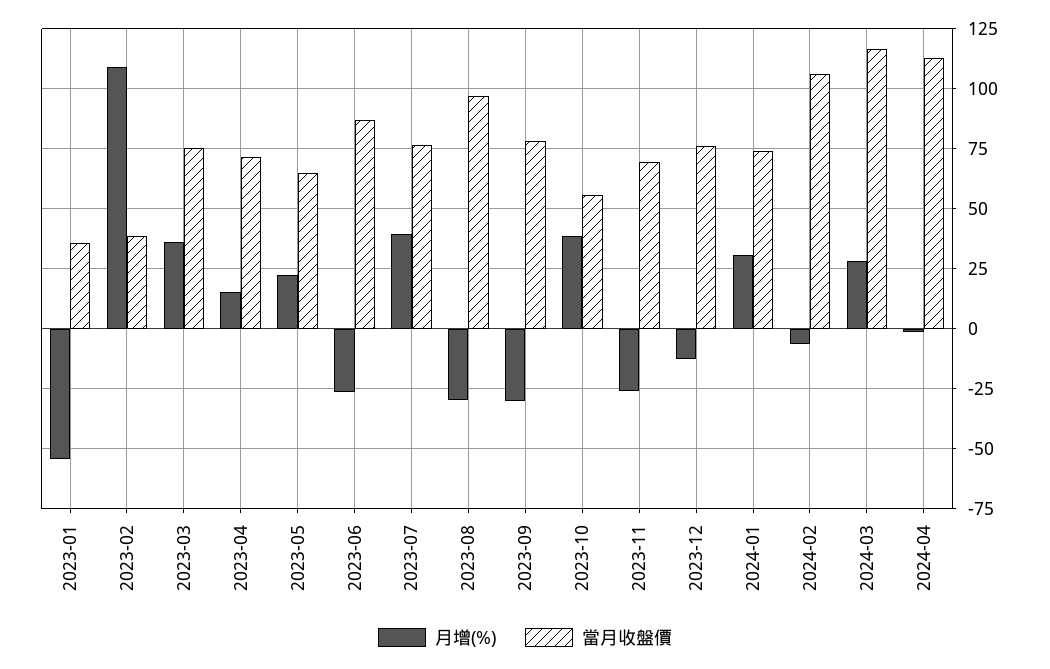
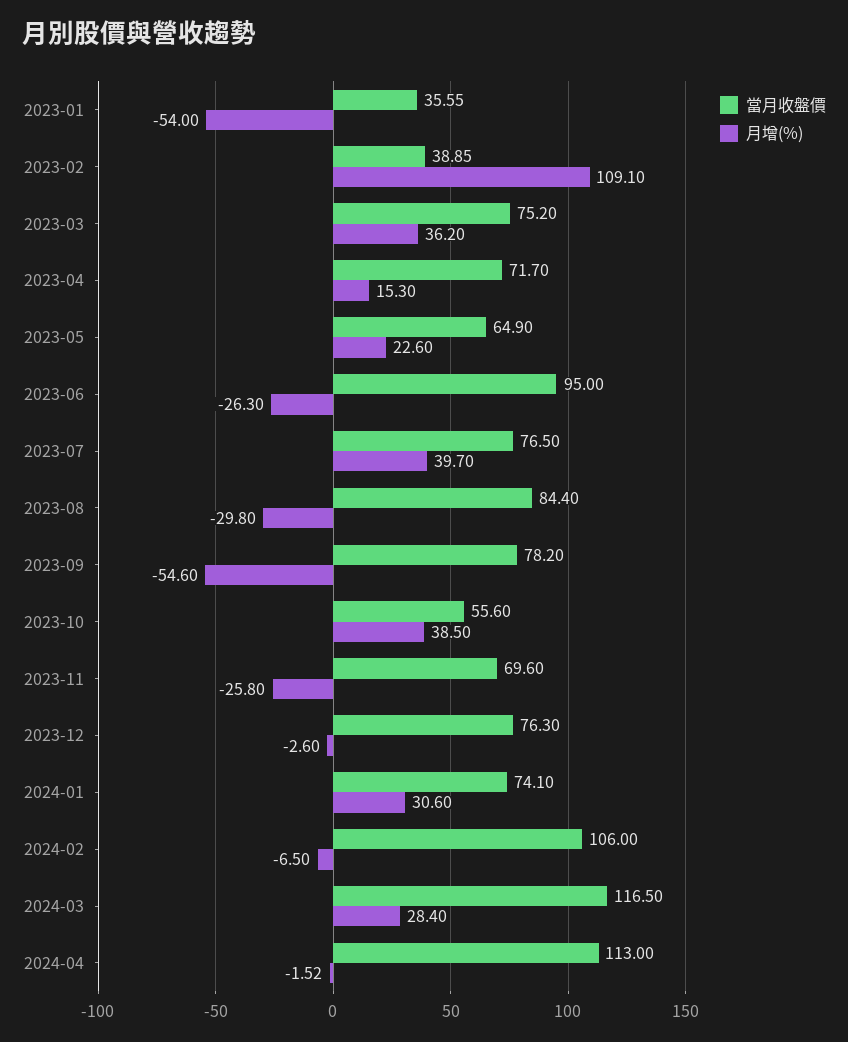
  {
    "月增(%)": {
      "2023-01": -54,
      "2023-02": 109.1,
      "2023-03": 36.2,
      "2023-04": 15.3,
      "2023-05": 22.6,
      "2023-06": -26.3,
      "2023-07": 39.7,
      "2023-08": -29.8,
-     "2023-09": -30,
+     "2023-09": -54.6,
      "2023-10": 38.5,
      "2023-11": -25.8,
-     "2023-12": -12.5,
+     "2023-12": -2.6,
      "2024-01": 30.6,
      "2024-02": -6.5,
      "2024-03": 28.4,
      "2024-04": -1.52
    },
    "當月收盤價": {
      "2023-01": 35.55,
      "2023-02": 38.85,
      "2023-03": 75.2,
      "2023-04": 71.7,
      "2023-05": 64.9,
-     "2023-06": 87.5,
+     "2023-06": 95,
      "2023-07": 76.5,
-     "2023-08": 97.5,
+     "2023-08": 84.4,
      "2023-09": 78.2,
      "2023-10": 55.6,
      "2023-11": 69.6,
      "2023-12": 76.3,
      "2024-01": 74.1,
      "2024-02": 106,
      "2024-03": 116.5,
      "2024-04": 113
    }
  }

